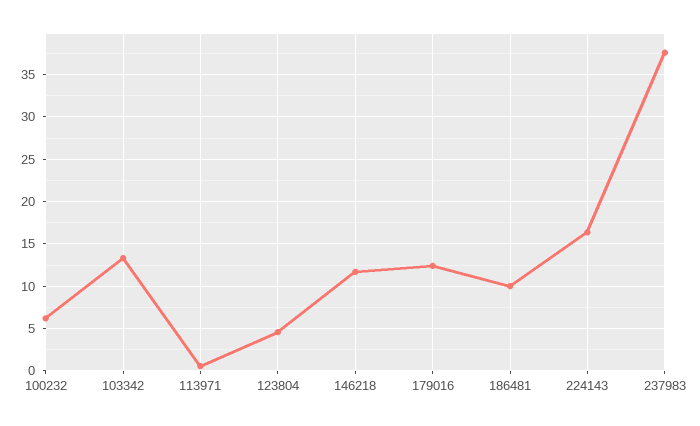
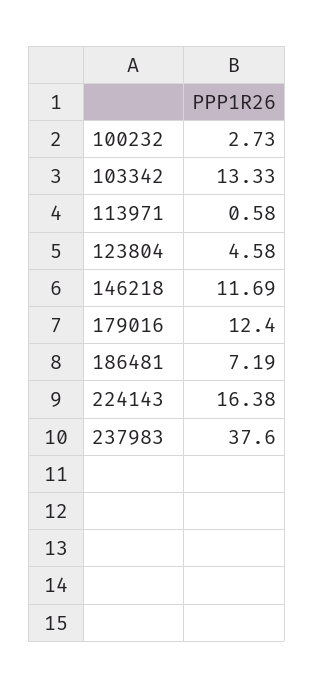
  {
-   "100232": 6,
+   "100232": 2.73,
    "103342": 13.33,
    "113971": 0.58,
    "123804": 4.58,
    "146218": 11.69,
    "179016": 12.4,
-   "186481": 10,
+   "186481": 7.19,
    "224143": 16.38,
    "237983": 37.6
  }

